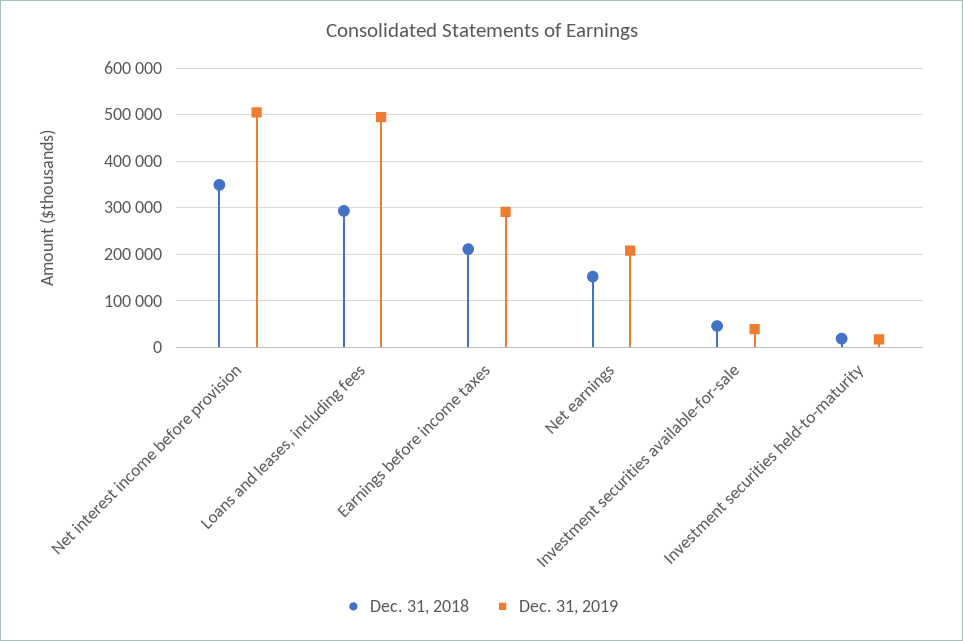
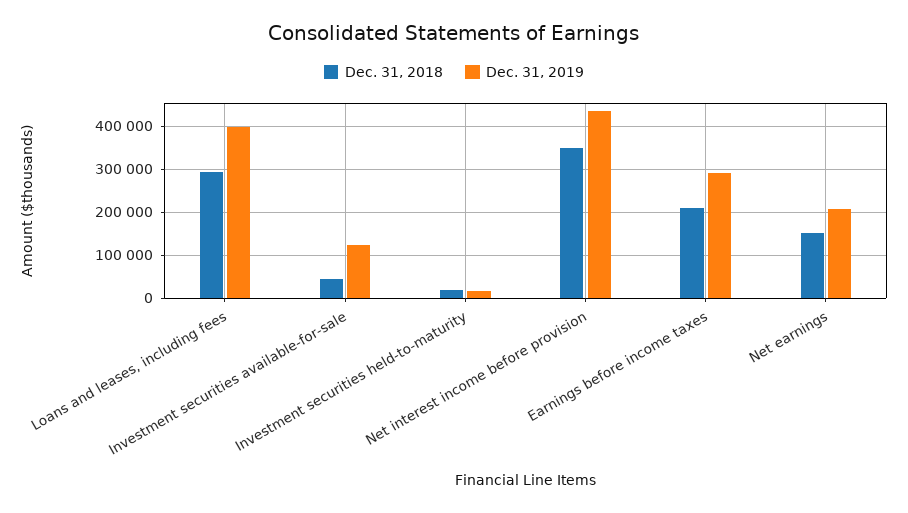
  {
    "Dec. 31, 2018": {
      "Net interest income before provision": 340000,
      "Loans and leases, including fees": 300000,
      "Earnings before income taxes": 220000,
      "Net earnings": 160000,
      "Investment securities available-for-sale": 40000,
      "Investment securities held-to-maturity": 20000
    },
    "Dec. 31, 2019": {
-     "Net interest income before provision": 500000,
+     "Net interest income before provision": 440000,
-     "Loans and leases, including fees": 500000,
+     "Loans and leases, including fees": 400000,
      "Earnings before income taxes": 300000,
      "Net earnings": 200000,
-     "Investment securities available-for-sale": 40000,
+     "Investment securities available-for-sale": 120000,
      "Investment securities held-to-maturity": 20000
    }
  }

